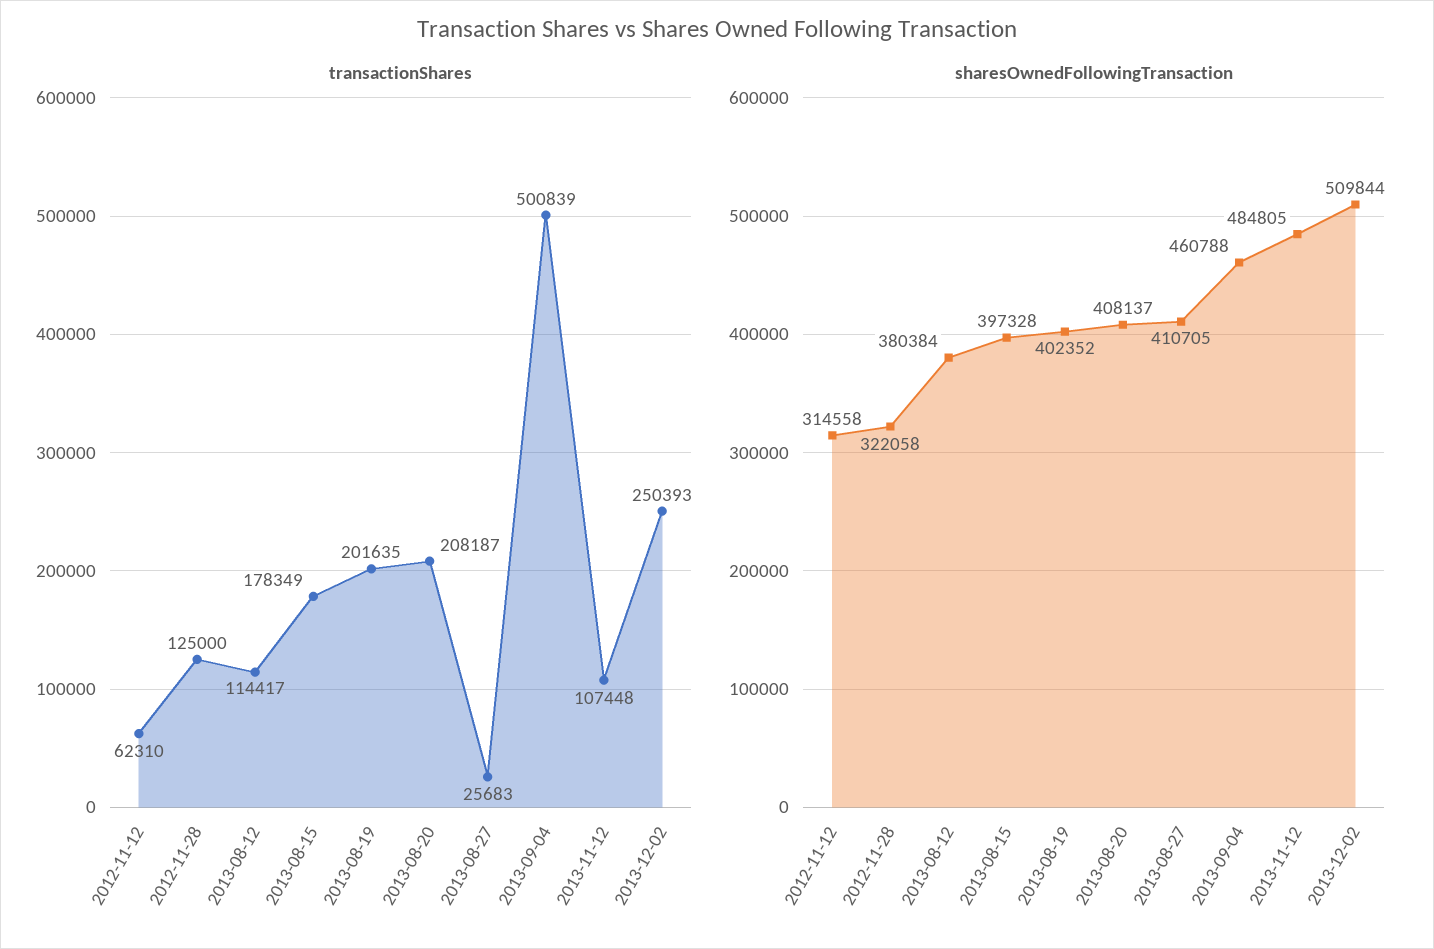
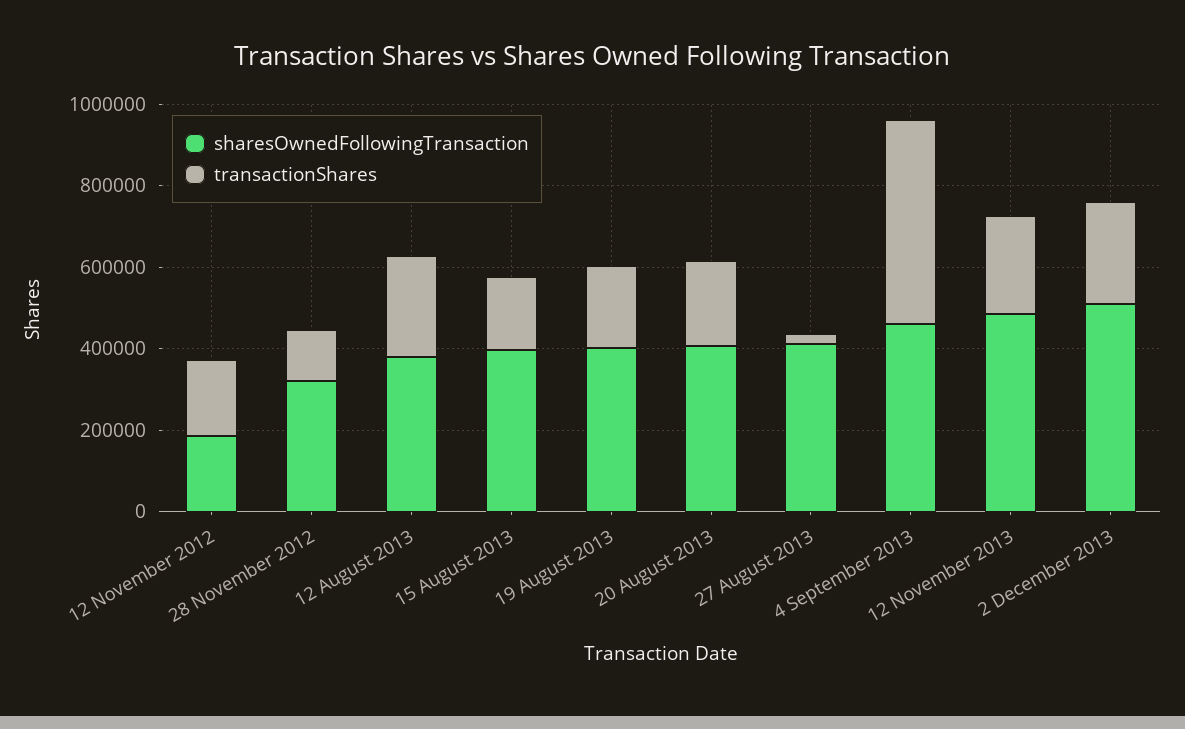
  {
    "transactionShares": {
-     "2012-11-12": 62310,
+     "2012-11-12": 200000,
      "2012-11-28": 125000,
-     "2013-08-12": 114417,
+     "2013-08-12": 250000,
      "2013-08-15": 178349,
      "2013-08-19": 201635,
      "2013-08-20": 208187,
      "2013-08-27": 25683,
      "2013-09-04": 500839,
-     "2013-11-12": 107448,
+     "2013-11-12": 250000,
      "2013-12-02": 250393
    },
    "sharesOwnedFollowingTransaction": {
-     "2012-11-12": 314558,
+     "2012-11-12": 200000,
      "2012-11-28": 322058,
      "2013-08-12": 380384,
      "2013-08-15": 397328,
      "2013-08-19": 402352,
      "2013-08-20": 408137,
      "2013-08-27": 410705,
      "2013-09-04": 460788,
      "2013-11-12": 484805,
      "2013-12-02": 509844
    }
  }

